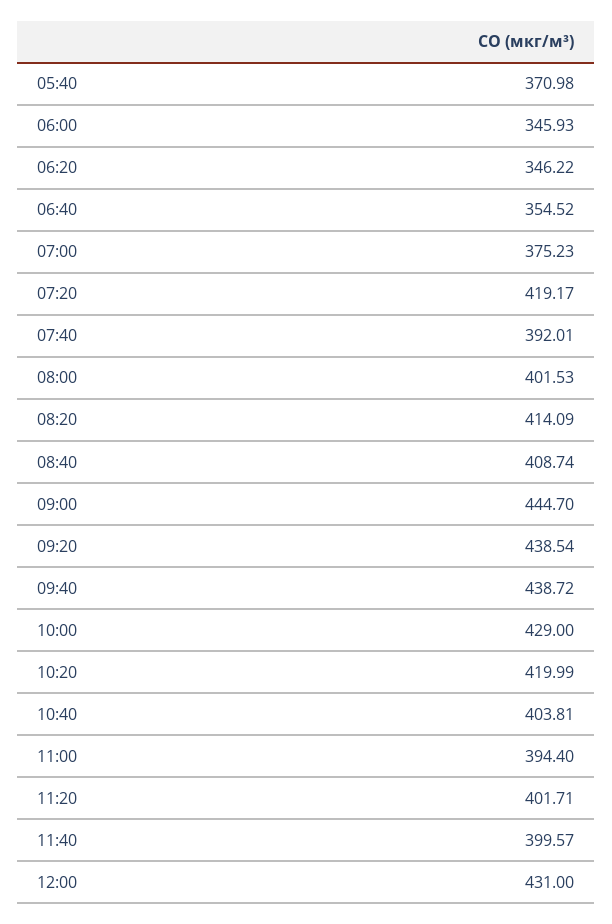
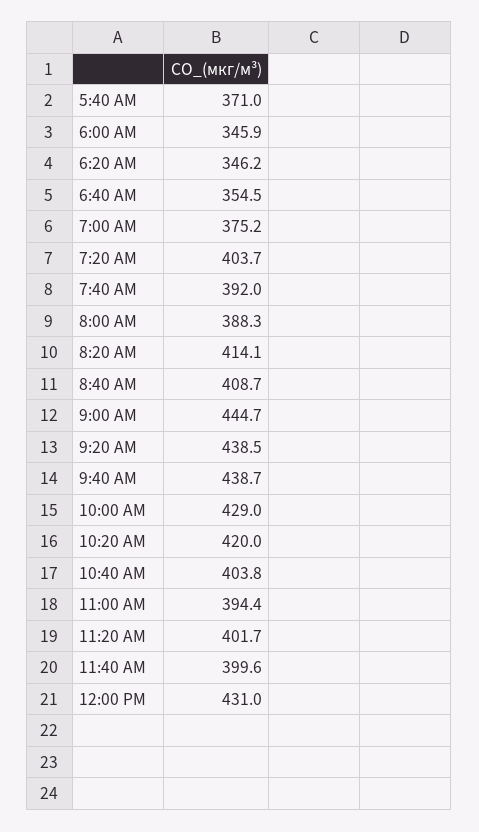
  {
    "05:40": 370.98,
    "06:00": 345.93,
    "06:20": 346.22,
    "06:40": 354.52,
    "07:00": 375.23,
-   "07:20": 419.17,
+   "07:20": 403.7,
    "07:40": 392.01,
-   "08:00": 401.53,
+   "08:00": 388.3,
    "08:20": 414.09,
    "08:40": 408.74,
    "09:00": 444.7,
    "09:20": 438.54,
    "09:40": 438.72,
    "10:00": 429,
    "10:20": 419.99,
    "10:40": 403.81,
    "11:00": 394.4,
    "11:20": 401.71,
    "11:40": 399.57,
    "12:00": 431
  }

